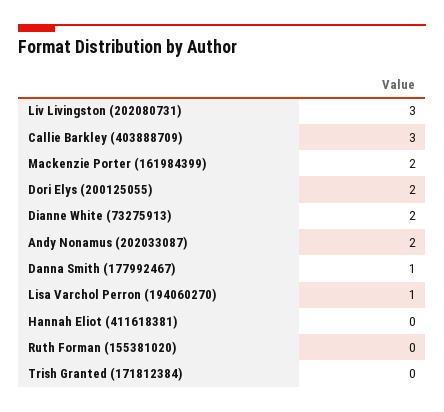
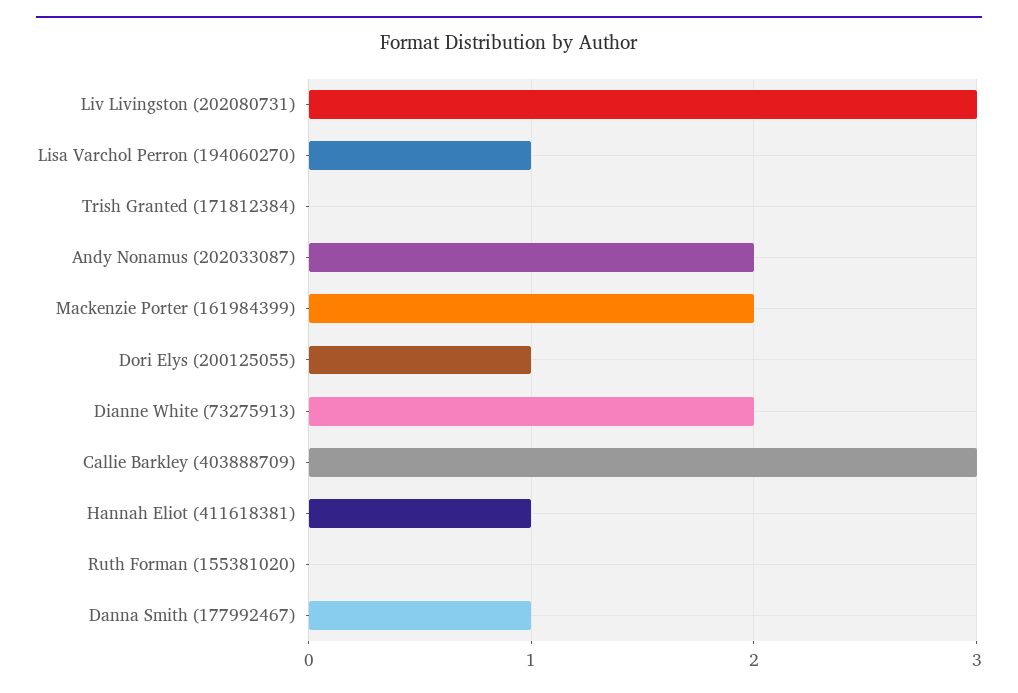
  {
    "Liv Livingston (202080731)": 3,
    "Callie Barkley (403888709)": 3,
    "Mackenzie Porter (161984399)": 2,
-   "Dori Elys (200125055)": 2,
+   "Dori Elys (200125055)": 1,
    "Dianne White (73275913)": 2,
    "Andy Nonamus (202033087)": 2,
    "Danna Smith (177992467)": 1,
    "Lisa Varchol Perron (194060270)": 1,
-   "Hannah Eliot (411618381)": 0,
+   "Hannah Eliot (411618381)": 1,
    "Ruth Forman (155381020)": 0,
    "Trish Granted (171812384)": 0
  }

